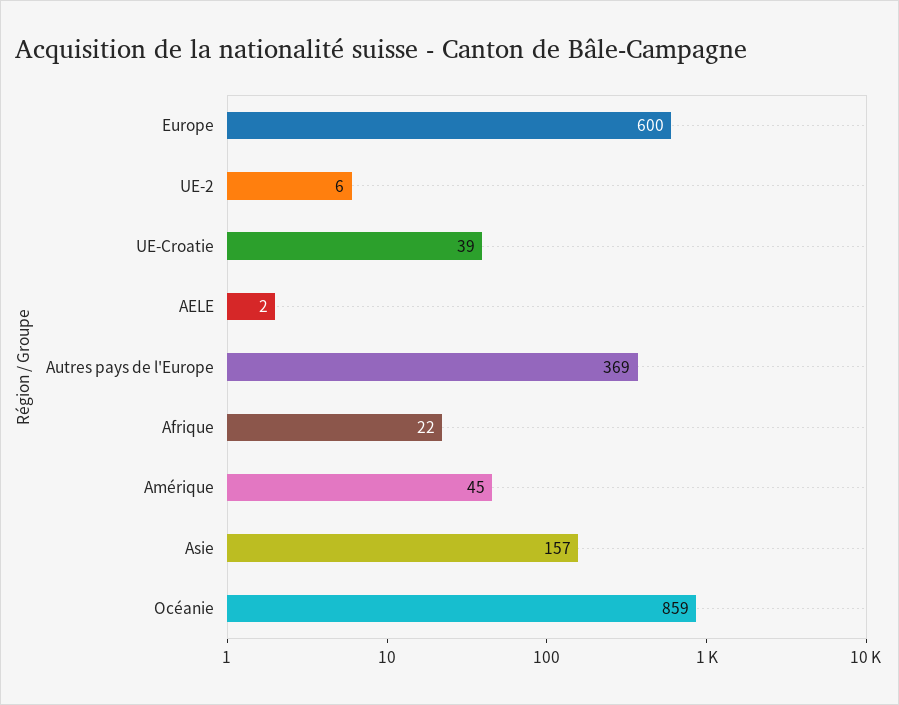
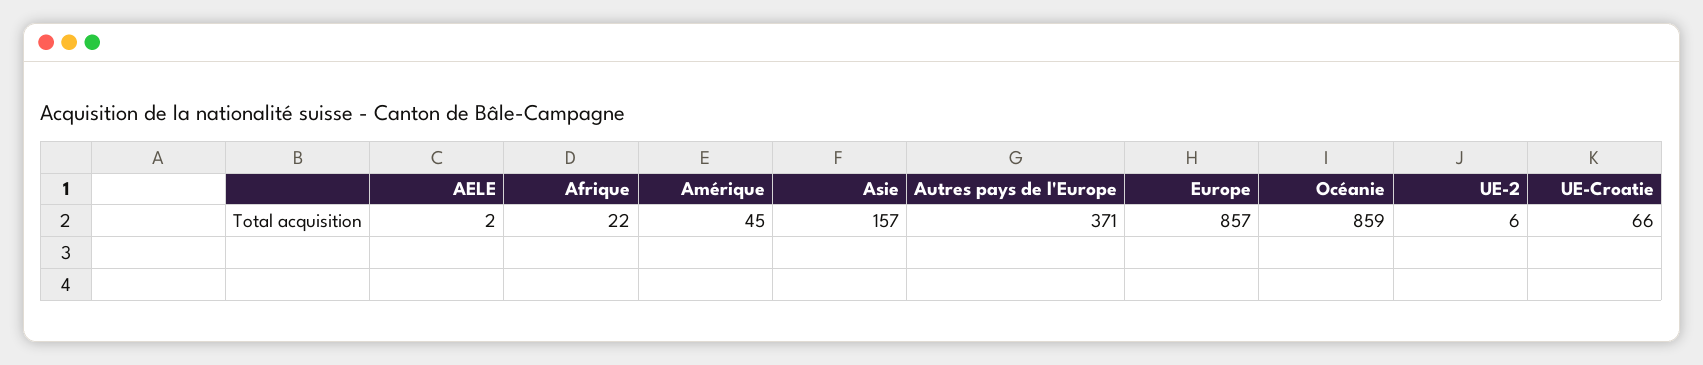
  {
-   "Europe": 600,
+   "Europe": 857,
    "UE-2": 6,
-   "UE-Croatie": 39,
+   "UE-Croatie": 66,
    "AELE": 2,
-   "Autres pays de l'Europe": 369,
+   "Autres pays de l'Europe": 371,
    "Afrique": 22,
    "Amérique": 45,
    "Asie": 157,
    "Océanie": 859
  }

